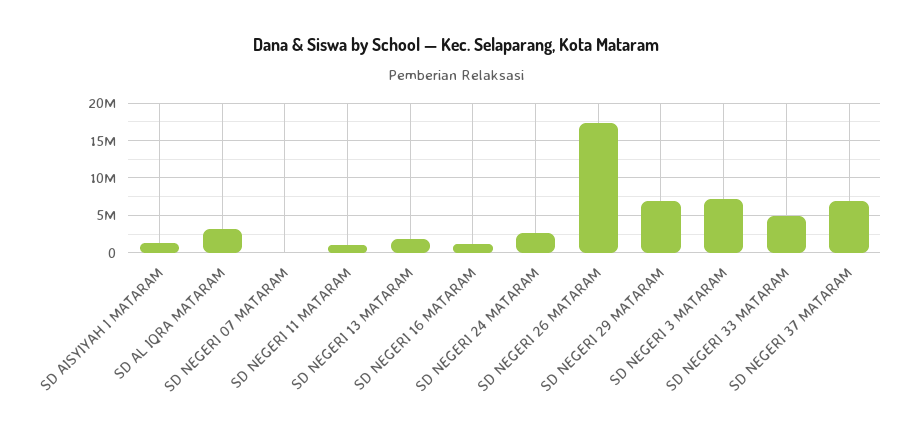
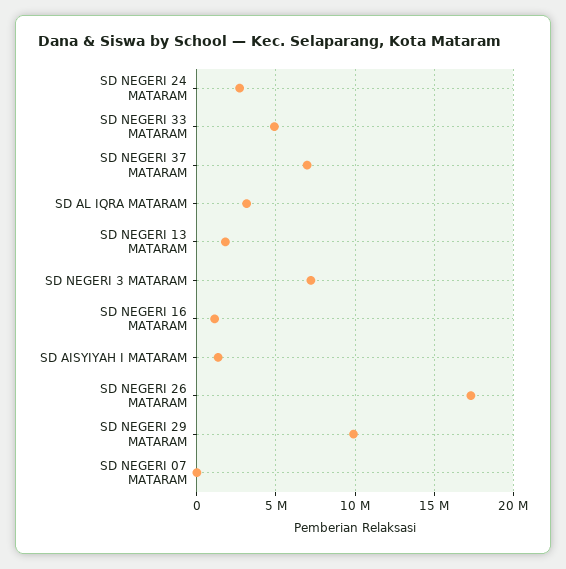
  {
    "SD AISYIYAH I MATARAM": 1500000,
    "SD AL IQRA MATARAM": 3000000,
    "SD NEGERI 07 MATARAM": 0,
-   "SD NEGERI 11 MATARAM": 1000000,
    "SD NEGERI 13 MATARAM": 2000000,
    "SD NEGERI 16 MATARAM": 1000000,
    "SD NEGERI 24 MATARAM": 2500000,
    "SD NEGERI 26 MATARAM": 17500000,
-   "SD NEGERI 29 MATARAM": 7000000,
+   "SD NEGERI 29 MATARAM": 10000000,
    "SD NEGERI 3 MATARAM": 7000000,
    "SD NEGERI 33 MATARAM": 5000000,
    "SD NEGERI 37 MATARAM": 7000000
  }

